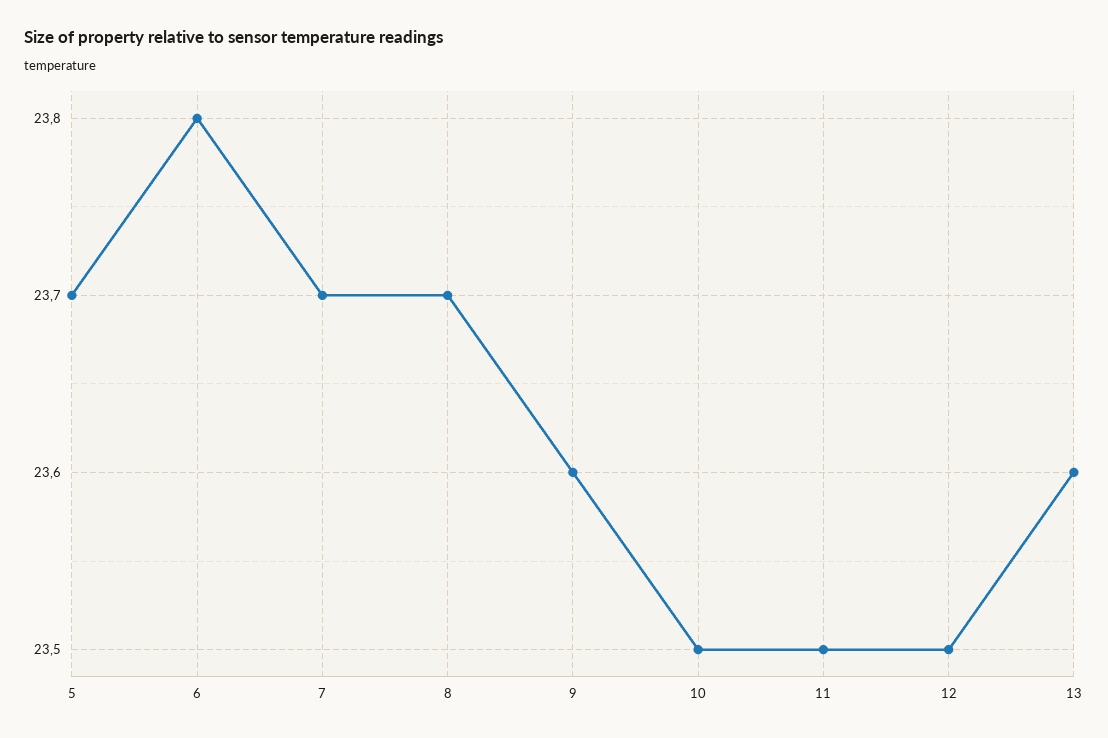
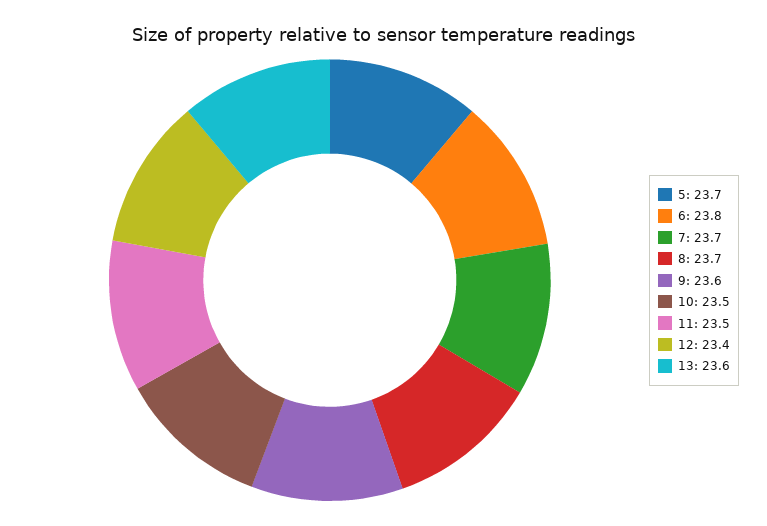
  {
    "5": 23.7,
    "6": 23.8,
    "7": 23.7,
    "8": 23.7,
    "9": 23.6,
    "10": 23.5,
    "11": 23.5,
-   "12": 23.5,
+   "12": 23.4,
    "13": 23.6
  }

